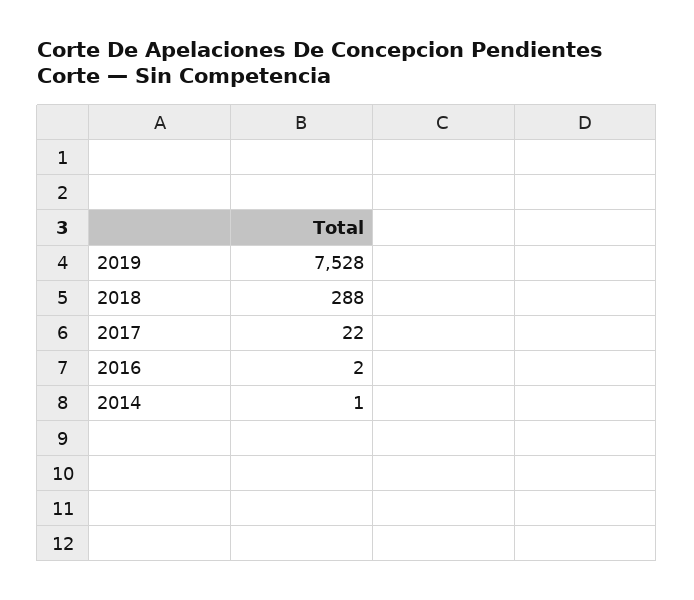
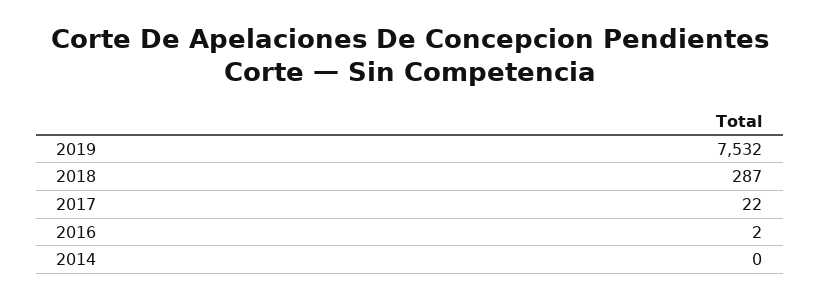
  {
-   "2019": 7528,
+   "2019": 7532,
-   "2018": 288,
+   "2018": 287,
    "2017": 22,
    "2016": 2,
-   "2014": 1
+   "2014": 0
  }

